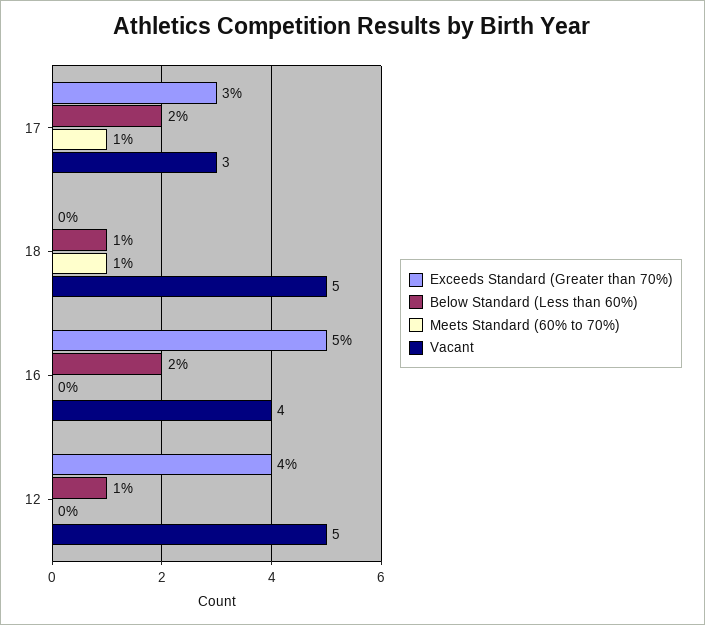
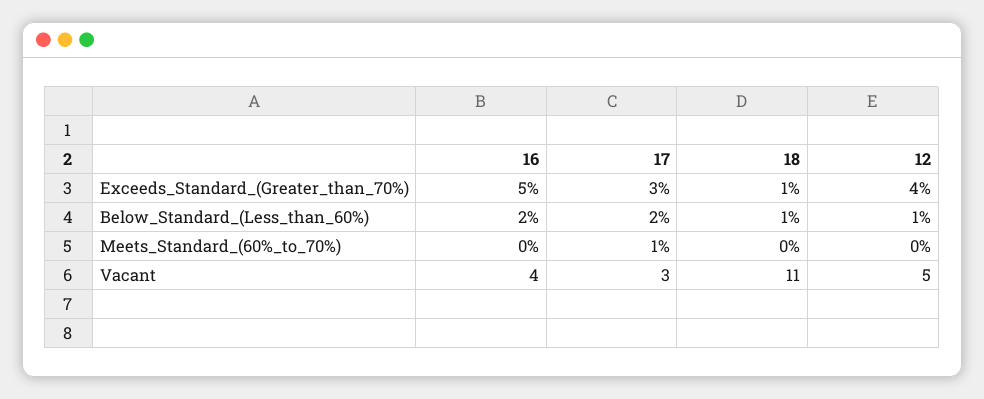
  {
    "Exceeds Standard (Greater than 70%)": {
      "17": 3,
-     "18": 0,
+     "18": 1,
      "16": 5,
      "12": 4
    },
    "Below Standard (Less than 60%)": {
      "17": 2,
      "18": 1,
      "16": 2,
      "12": 1
    },
    "Meets Standard (60% to 70%)": {
      "17": 1,
-     "18": 1,
+     "18": 0,
      "16": 0,
      "12": 0
    },
    "Vacant": {
      "17": 3,
-     "18": 5,
+     "18": 11,
      "16": 4,
      "12": 5
    }
  }

